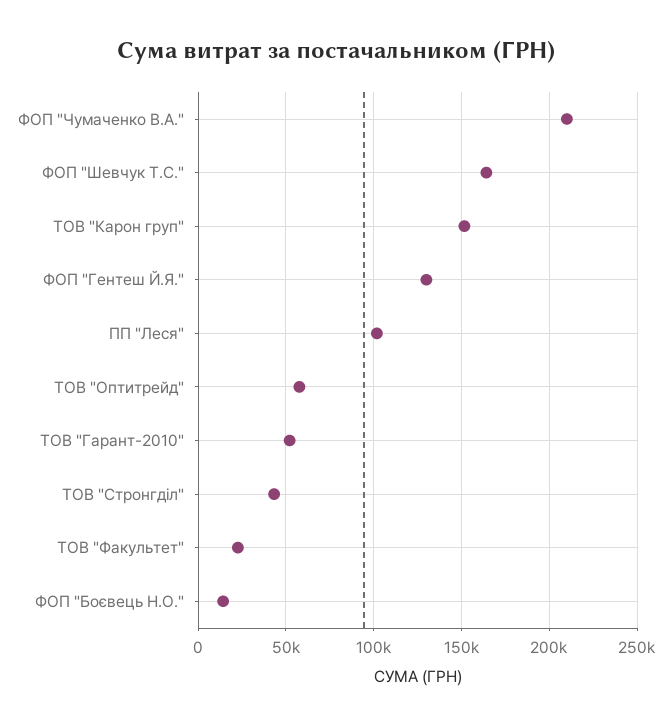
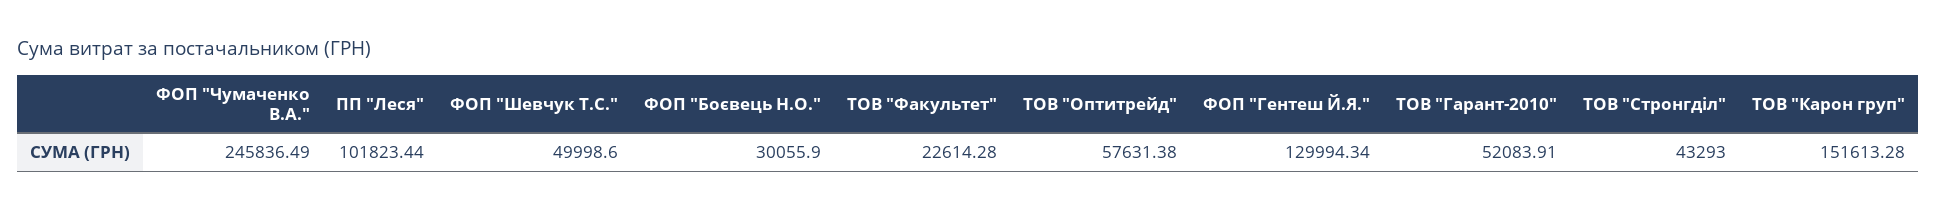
  {
-   "ФОП \"Чумаченко В.А.\"": 210000,
+   "ФОП \"Чумаченко В.А.\"": 245836.49,
-   "ФОП \"Шевчук Т.С.\"": 165000,
+   "ФОП \"Шевчук Т.С.\"": 49998.6,
    "ТОВ \"Карон груп\"": 151613.28,
    "ФОП \"Гентеш Й.Я.\"": 129994.34,
    "ПП \"Леся\"": 101823.44,
    "ТОВ \"Оптитрейд\"": 57631.38,
    "ТОВ \"Гарант-2010\"": 52083.91,
    "ТОВ \"Стронгділ\"": 43293,
    "ТОВ \"Факультет\"": 22614.28,
-   "ФОП \"Боєвець Н.О.\"": 15000
+   "ФОП \"Боєвець Н.О.\"": 30055.9
  }

